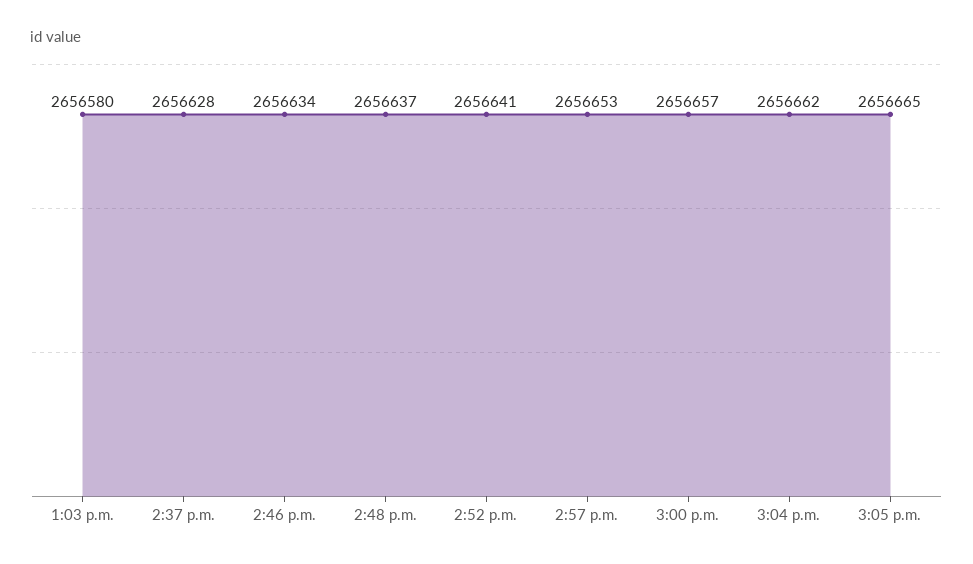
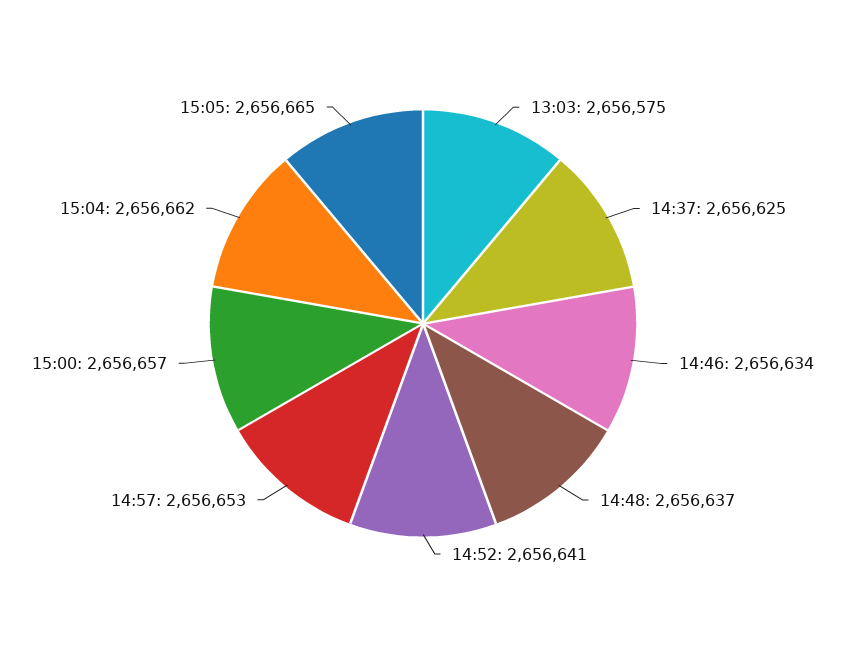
  {
-   "1:03 p.m.": 2656580,
+   "1:03 p.m.": 2656575,
-   "2:37 p.m.": 2656628,
+   "2:37 p.m.": 2656625,
    "2:46 p.m.": 2656634,
    "2:48 p.m.": 2656637,
    "2:52 p.m.": 2656641,
    "2:57 p.m.": 2656653,
    "3:00 p.m.": 2656657,
    "3:04 p.m.": 2656662,
    "3:05 p.m.": 2656665
  }

